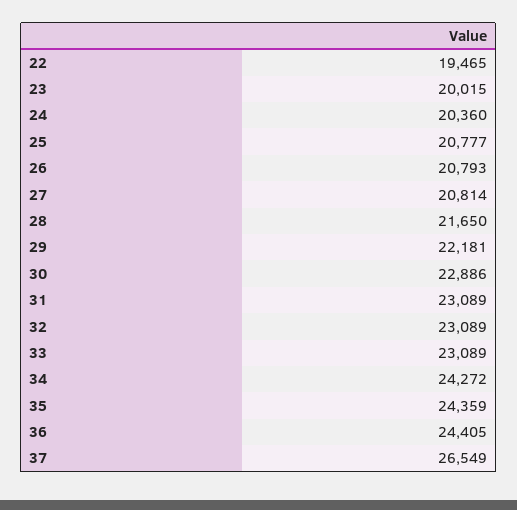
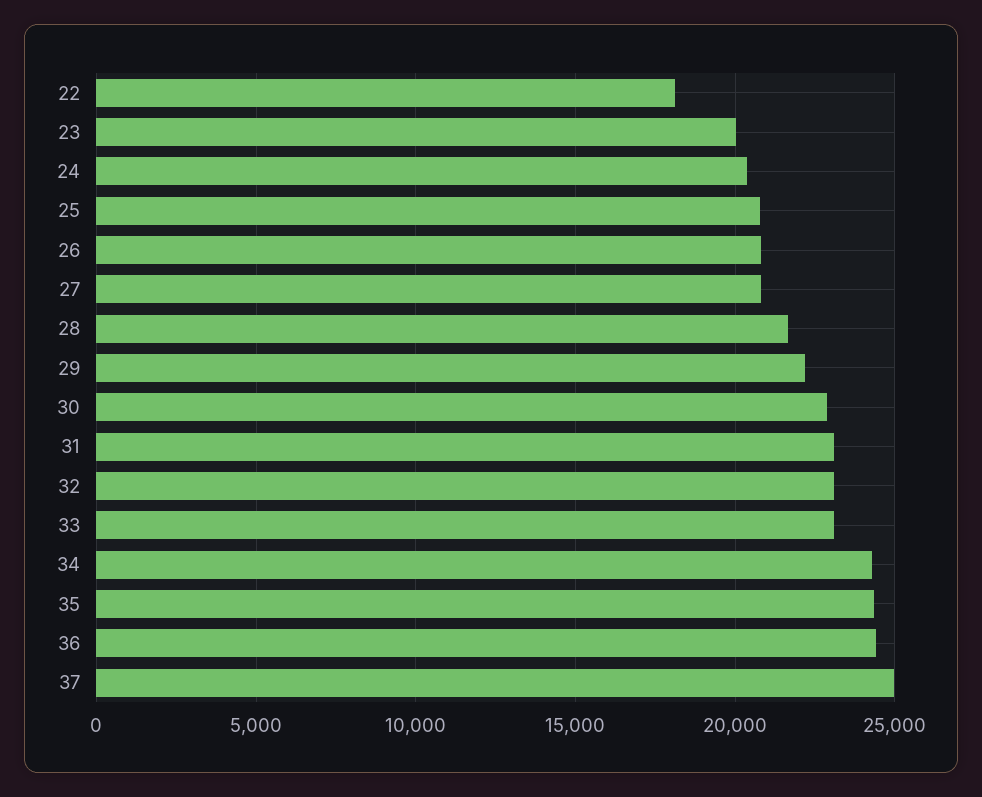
  {
-   "22": 19465,
+   "22": 18000,
    "23": 20015,
    "24": 20360,
    "25": 20777,
    "26": 20793,
    "27": 20814,
    "28": 21650,
    "29": 22181,
    "30": 22886,
    "31": 23089,
    "32": 23089,
    "33": 23089,
    "34": 24272,
    "35": 24359,
    "36": 24405,
-   "37": 26549
+   "37": 25000
  }

